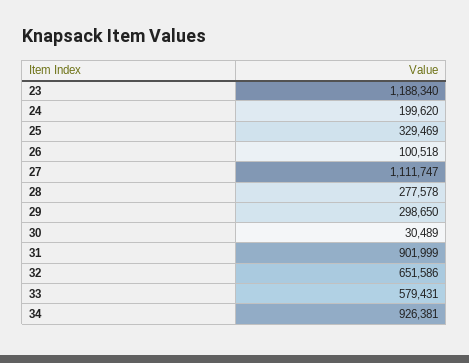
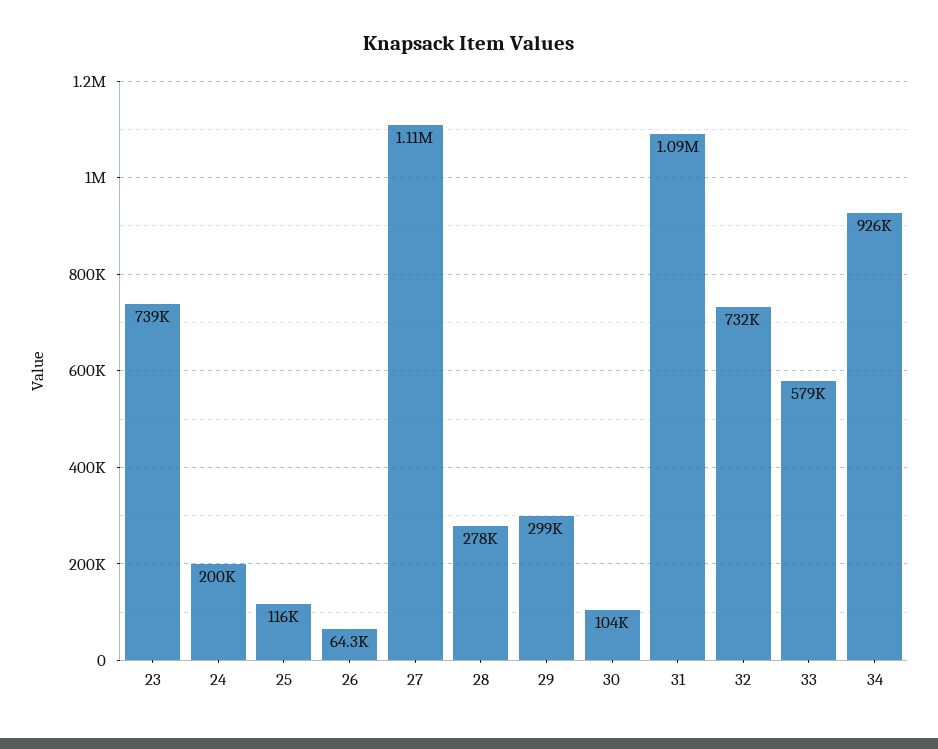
  {
-   "23": 1188340,
+   "23": 739000,
    "24": 199620,
-   "25": 329469,
+   "25": 116000,
-   "26": 100518,
+   "26": 64300,
    "27": 1111747,
    "28": 277578,
    "29": 298650,
-   "30": 30489,
+   "30": 104000,
-   "31": 901999,
+   "31": 1090000,
-   "32": 651586,
+   "32": 732000,
    "33": 579431,
    "34": 926381
  }

